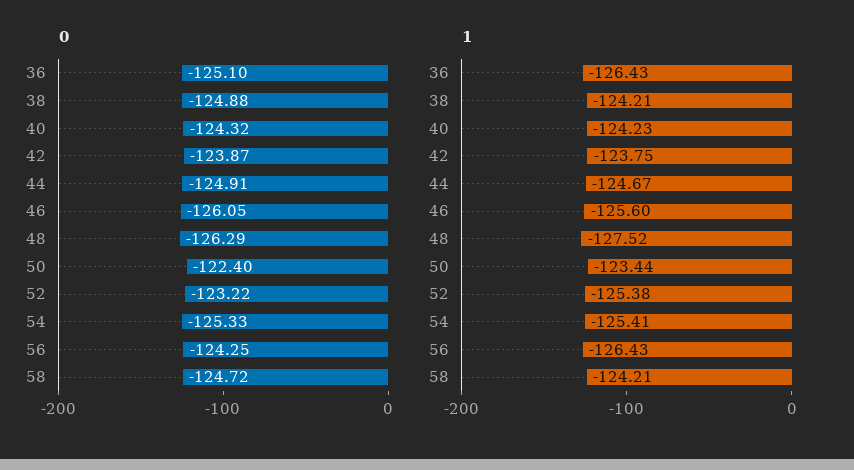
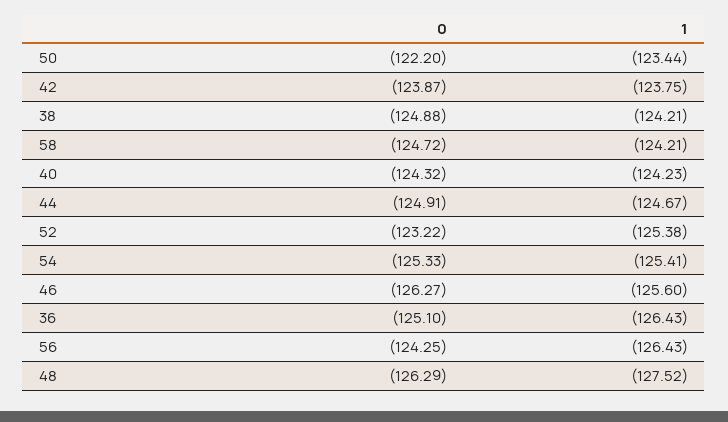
  {
    "0": {
      "36": -125.1,
      "38": -124.88,
      "40": -124.32,
      "42": -123.87,
      "44": -124.91,
-     "46": -126.05,
+     "46": -126.27,
      "48": -126.29,
-     "50": -122.4,
+     "50": -122.2,
      "52": -123.22,
      "54": -125.33,
      "56": -124.25,
      "58": -124.72
    },
    "1": {
      "36": -126.43,
      "38": -124.21,
      "40": -124.23,
      "42": -123.75,
      "44": -124.67,
      "46": -125.6,
      "48": -127.52,
      "50": -123.44,
      "52": -125.38,
      "54": -125.41,
      "56": -126.43,
      "58": -124.21
    }
  }

